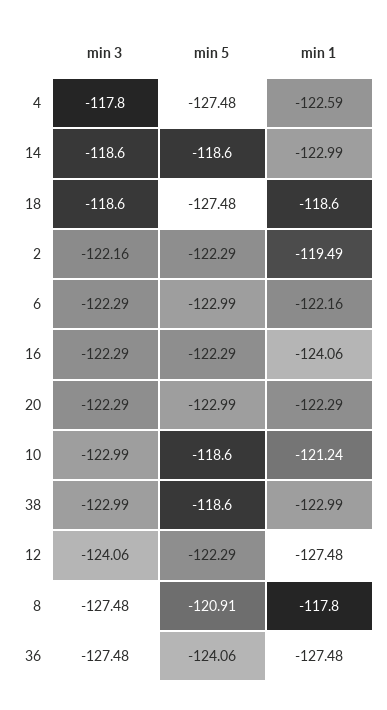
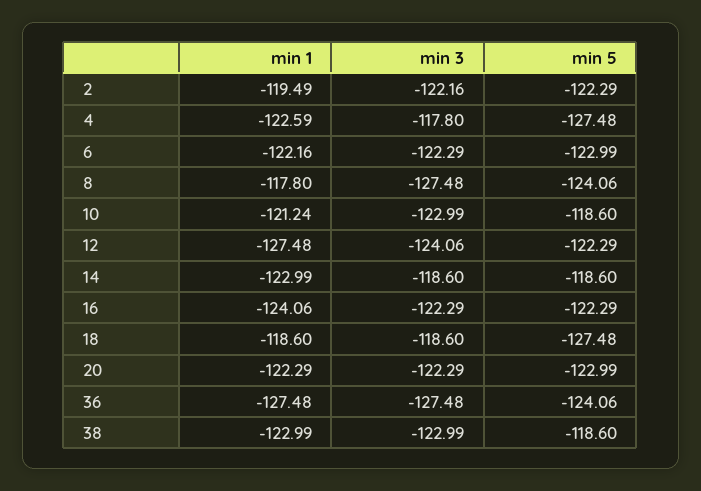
  {
    "min 3": {
      "4": -117.8,
      "14": -118.6,
      "18": -118.6,
      "2": -122.16,
      "6": -122.29,
      "16": -122.29,
      "20": -122.29,
      "10": -122.99,
      "38": -122.99,
      "12": -124.06,
      "8": -127.48,
      "36": -127.48
    },
    "min 5": {
      "4": -127.48,
      "14": -118.6,
      "18": -127.48,
      "2": -122.29,
      "6": -122.99,
      "16": -122.29,
      "20": -122.99,
      "10": -118.6,
      "38": -118.6,
      "12": -122.29,
-     "8": -120.91,
+     "8": -124.06,
      "36": -124.06
    },
    "min 1": {
      "4": -122.59,
      "14": -122.99,
      "18": -118.6,
      "2": -119.49,
      "6": -122.16,
      "16": -124.06,
      "20": -122.29,
      "10": -121.24,
      "38": -122.99,
      "12": -127.48,
      "8": -117.8,
      "36": -127.48
    }
  }

